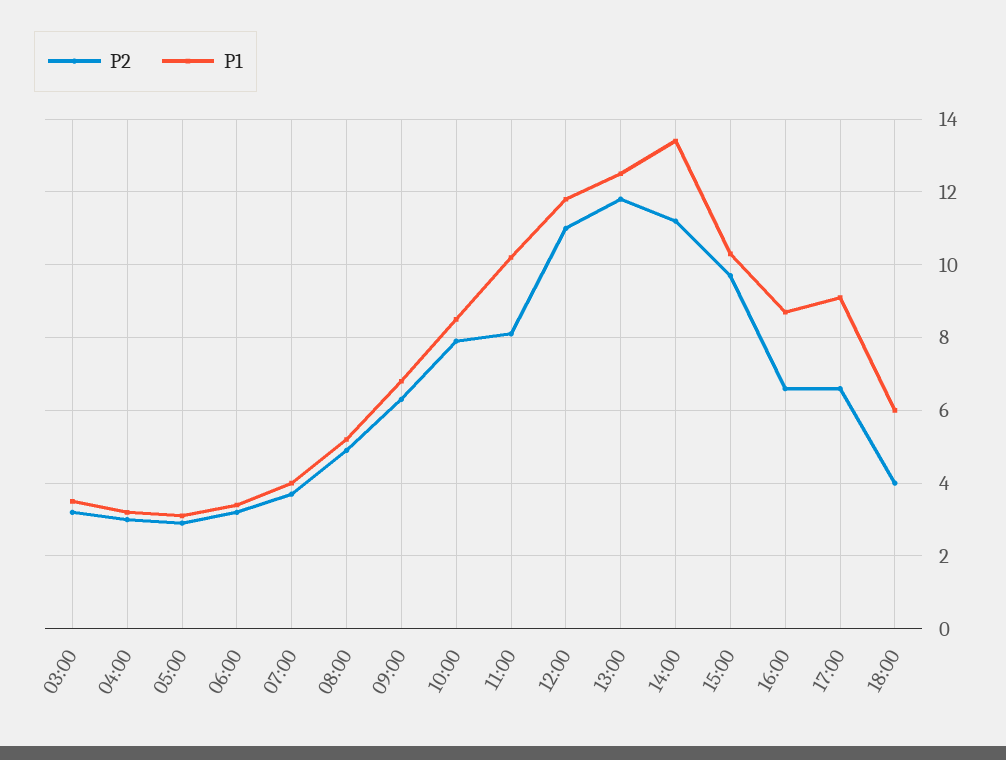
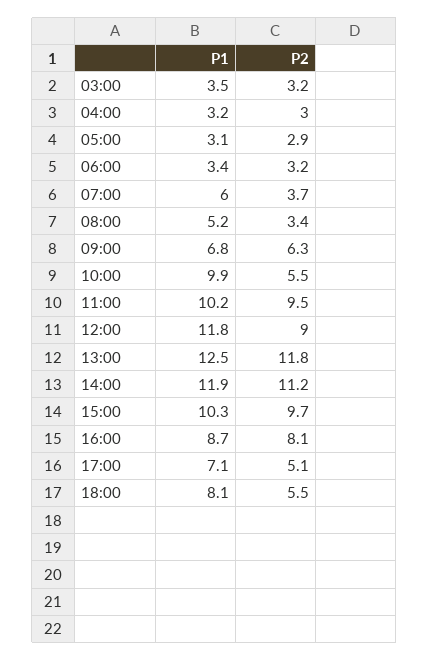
  {
    "P2": {
      "03:00": 3.2,
      "04:00": 3,
      "05:00": 2.9,
      "06:00": 3.2,
      "07:00": 3.7,
-     "08:00": 5,
+     "08:00": 3.4,
      "09:00": 6.3,
-     "10:00": 8,
+     "10:00": 5.5,
-     "11:00": 8,
+     "11:00": 9.5,
-     "12:00": 11,
+     "12:00": 9,
      "13:00": 11.8,
      "14:00": 11.2,
      "15:00": 9.7,
-     "16:00": 6.5,
+     "16:00": 8.1,
-     "17:00": 6.5,
+     "17:00": 5.1,
-     "18:00": 4
+     "18:00": 5.5
    },
    "P1": {
      "03:00": 3.5,
      "04:00": 3.2,
      "05:00": 3.1,
      "06:00": 3.4,
-     "07:00": 4,
+     "07:00": 6,
      "08:00": 5.2,
      "09:00": 6.8,
-     "10:00": 8.5,
+     "10:00": 9.9,
      "11:00": 10.2,
      "12:00": 11.8,
      "13:00": 12.5,
-     "14:00": 13.5,
+     "14:00": 11.9,
      "15:00": 10.3,
      "16:00": 8.7,
-     "17:00": 9,
+     "17:00": 7.1,
-     "18:00": 6
+     "18:00": 8.1
    }
  }

